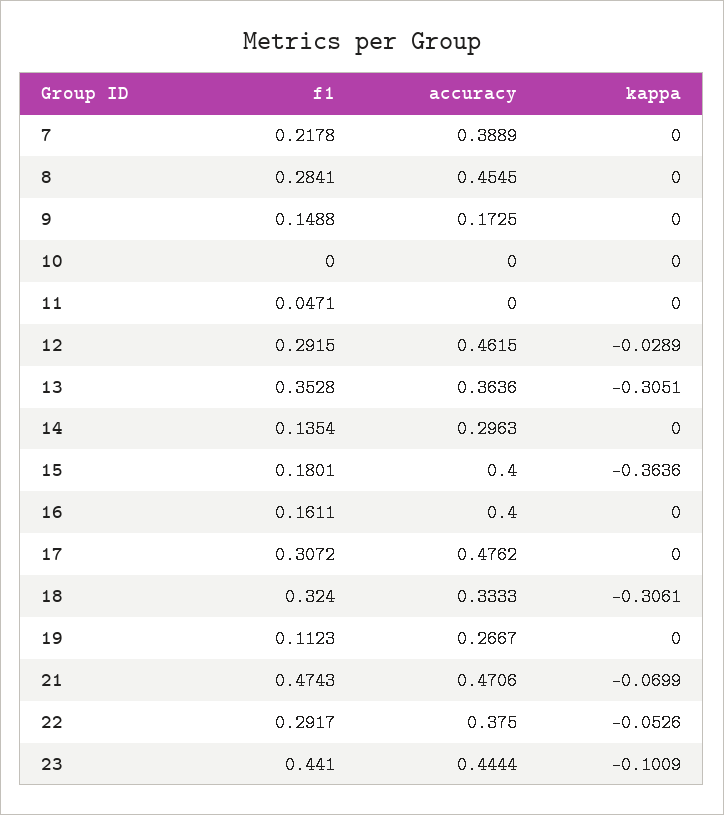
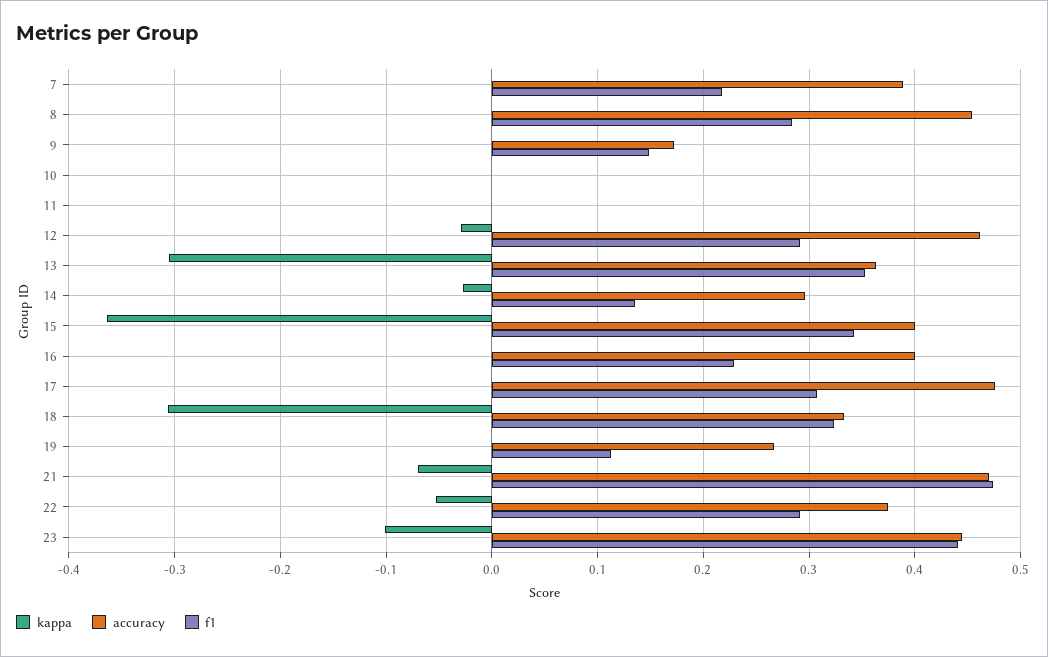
  {
    "f1": {
      "7": 0.2178,
      "8": 0.2841,
      "9": 0.1488,
      "10": 0,
-     "11": 0.0471,
+     "11": 0,
      "12": 0.2915,
      "13": 0.3528,
      "14": 0.1354,
-     "15": 0.1801,
+     "15": 0.34,
-     "16": 0.1611,
+     "16": 0.23,
      "17": 0.3072,
      "18": 0.324,
      "19": 0.1123,
      "21": 0.4743,
      "22": 0.2917,
      "23": 0.441
    },
    "accuracy": {
      "7": 0.3889,
      "8": 0.4545,
      "9": 0.1725,
      "10": 0,
      "11": 0,
      "12": 0.4615,
      "13": 0.3636,
      "14": 0.2963,
      "15": 0.4,
      "16": 0.4,
      "17": 0.4762,
      "18": 0.3333,
      "19": 0.2667,
      "21": 0.4706,
      "22": 0.375,
      "23": 0.4444
    },
    "kappa": {
      "7": 0,
      "8": 0,
      "9": 0,
      "10": 0,
      "11": 0,
      "12": -0.0289,
      "13": -0.3051,
-     "14": 0,
+     "14": -0.03,
      "15": -0.3636,
      "16": 0,
      "17": 0,
      "18": -0.3061,
      "19": 0,
      "21": -0.0699,
      "22": -0.0526,
      "23": -0.1009
    }
  }

